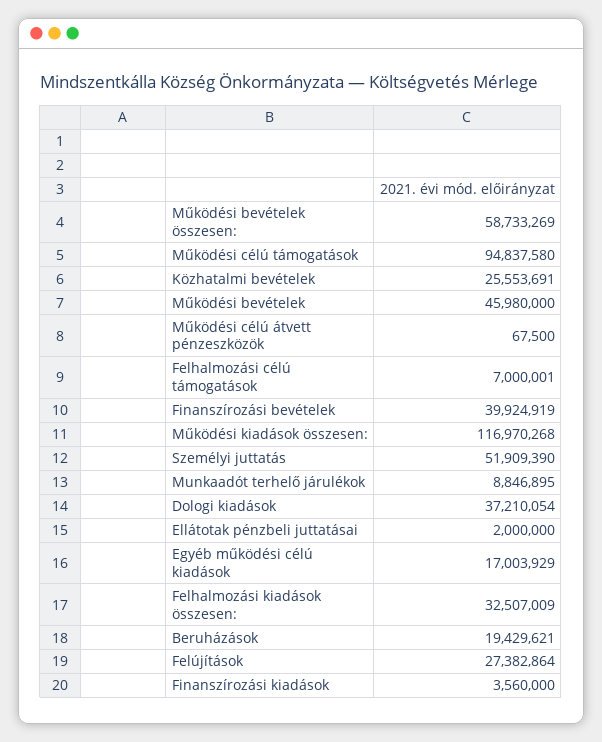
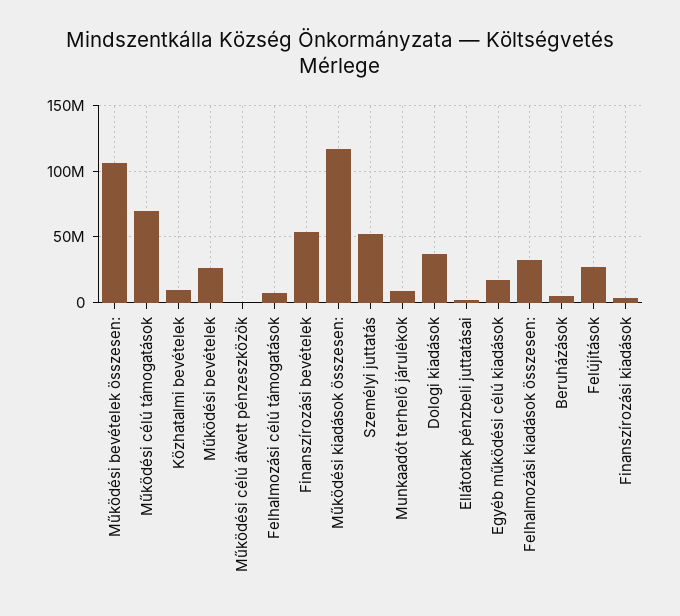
  {
-   "Működési bevételek összesen:": 58733269,
+   "Működési bevételek összesen:": 105000000,
-   "Működési célú támogatások": 94837580,
+   "Működési célú támogatások": 70000000,
-   "Közhatalmi bevételek": 25553691,
+   "Közhatalmi bevételek": 10000000,
-   "Működési bevételek": 45980000,
+   "Működési bevételek": 25000000,
    "Működési célú átvett pénzeszközök": 67500,
    "Felhalmozási célú támogatások": 7000001,
-   "Finanszírozási bevételek": 39924919,
+   "Finanszírozási bevételek": 55000000,
    "Működési kiadások összesen:": 116970268,
    "Személyi juttatás": 51909390,
    "Munkaadót terhelő járulékok": 8846895,
    "Dologi kiadások": 37210054,
    "Ellátotak pénzbeli juttatásai": 2000000,
    "Egyéb működési célú kiadások": 17003929,
    "Felhalmozási kiadások összesen:": 32507009,
-   "Beruházások": 19429621,
+   "Beruházások": 5000000,
    "Felújítások": 27382864,
    "Finanszírozási kiadások": 3560000
  }

